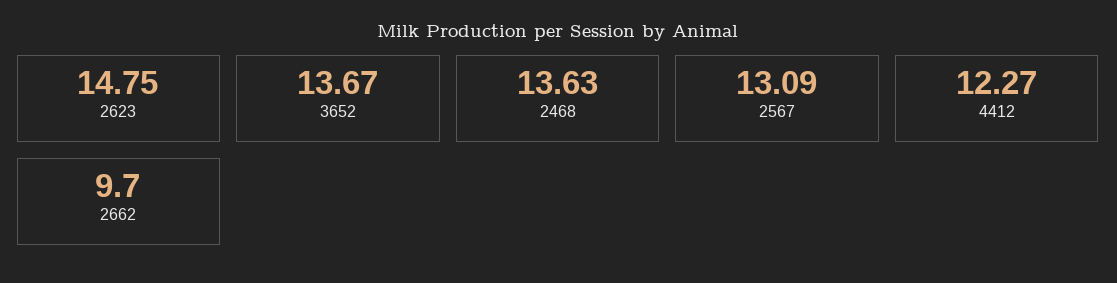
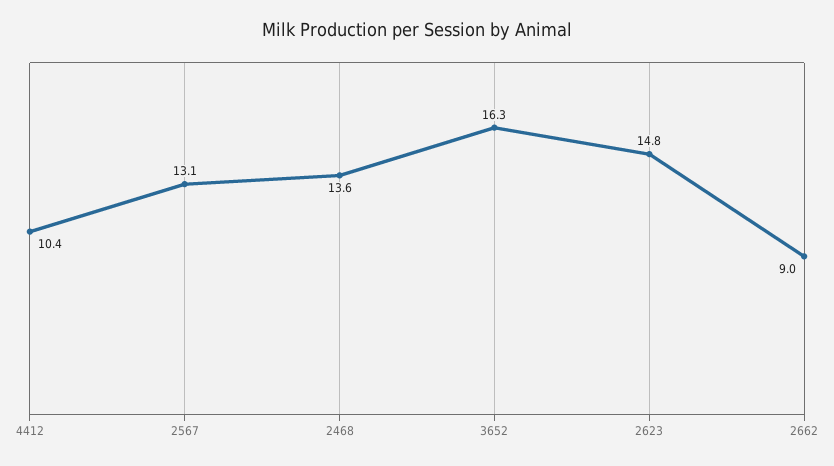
  {
    "2623": 14.75,
-   "3652": 13.67,
+   "3652": 16.3,
    "2468": 13.63,
    "2567": 13.09,
-   "4412": 12.27,
+   "4412": 10.4,
-   "2662": 9.7
+   "2662": 9
  }

